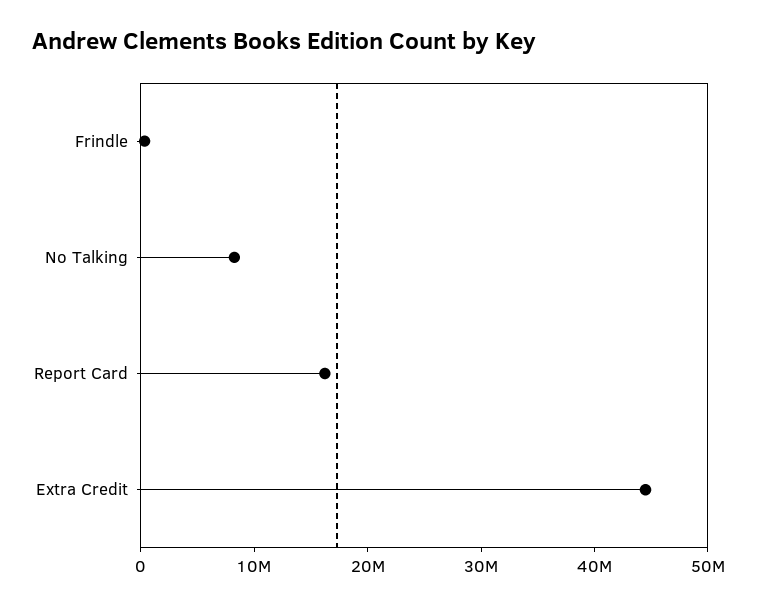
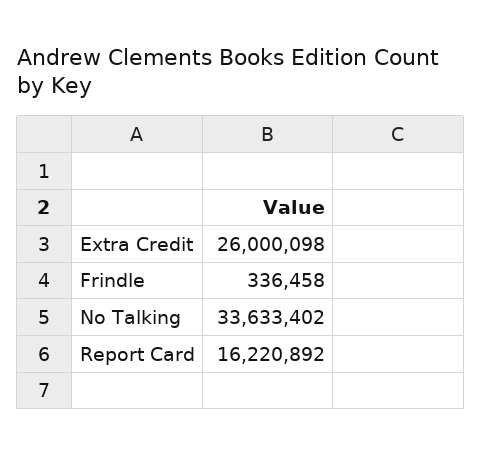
  {
    "Frindle": 336458,
-   "No Talking": 8000000,
+   "No Talking": 33633402,
    "Report Card": 16220892,
-   "Extra Credit": 44000000
+   "Extra Credit": 26000098
  }

